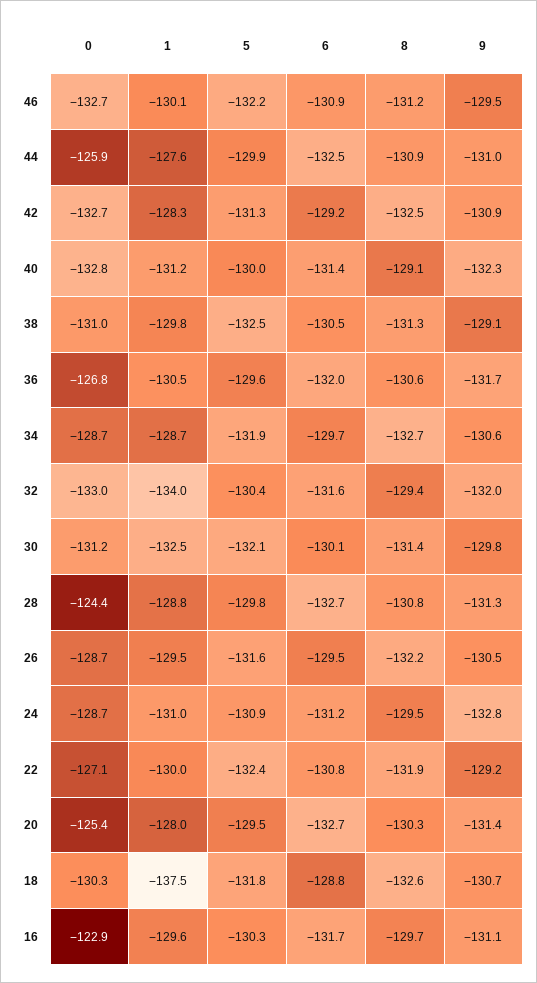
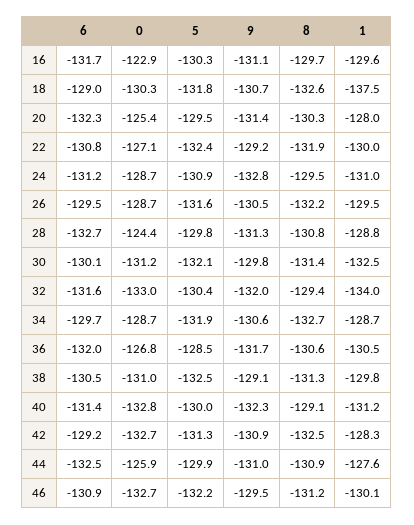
  {
    "0": {
      "46": -132.7,
      "44": -125.9,
      "42": -132.7,
      "40": -132.8,
      "38": -131,
      "36": -126.8,
      "34": -128.7,
      "32": -133,
      "30": -131.2,
      "28": -124.4,
      "26": -128.7,
      "24": -128.7,
      "22": -127.1,
      "20": -125.4,
      "18": -130.3,
      "16": -122.9
    },
    "1": {
      "46": -130.1,
      "44": -127.6,
      "42": -128.3,
      "40": -131.2,
      "38": -129.8,
      "36": -130.5,
      "34": -128.7,
      "32": -134,
      "30": -132.5,
      "28": -128.8,
      "26": -129.5,
      "24": -131,
      "22": -130,
      "20": -128,
      "18": -137.5,
      "16": -129.6
    },
    "5": {
      "46": -132.2,
      "44": -129.9,
      "42": -131.3,
      "40": -130,
      "38": -132.5,
-     "36": -129.6,
+     "36": -128.5,
      "34": -131.9,
      "32": -130.4,
      "30": -132.1,
      "28": -129.8,
      "26": -131.6,
      "24": -130.9,
      "22": -132.4,
      "20": -129.5,
      "18": -131.8,
      "16": -130.3
    },
    "6": {
      "46": -130.9,
      "44": -132.5,
      "42": -129.2,
      "40": -131.4,
      "38": -130.5,
      "36": -132,
      "34": -129.7,
      "32": -131.6,
      "30": -130.1,
      "28": -132.7,
      "26": -129.5,
      "24": -131.2,
      "22": -130.8,
-     "20": -132.7,
+     "20": -132.3,
-     "18": -128.8,
+     "18": -129,
      "16": -131.7
    },
    "8": {
      "46": -131.2,
      "44": -130.9,
      "42": -132.5,
      "40": -129.1,
      "38": -131.3,
      "36": -130.6,
      "34": -132.7,
      "32": -129.4,
      "30": -131.4,
      "28": -130.8,
      "26": -132.2,
      "24": -129.5,
      "22": -131.9,
      "20": -130.3,
      "18": -132.6,
      "16": -129.7
    },
    "9": {
      "46": -129.5,
      "44": -131,
      "42": -130.9,
      "40": -132.3,
      "38": -129.1,
      "36": -131.7,
      "34": -130.6,
      "32": -132,
      "30": -129.8,
      "28": -131.3,
      "26": -130.5,
      "24": -132.8,
      "22": -129.2,
      "20": -131.4,
      "18": -130.7,
      "16": -131.1
    }
  }

